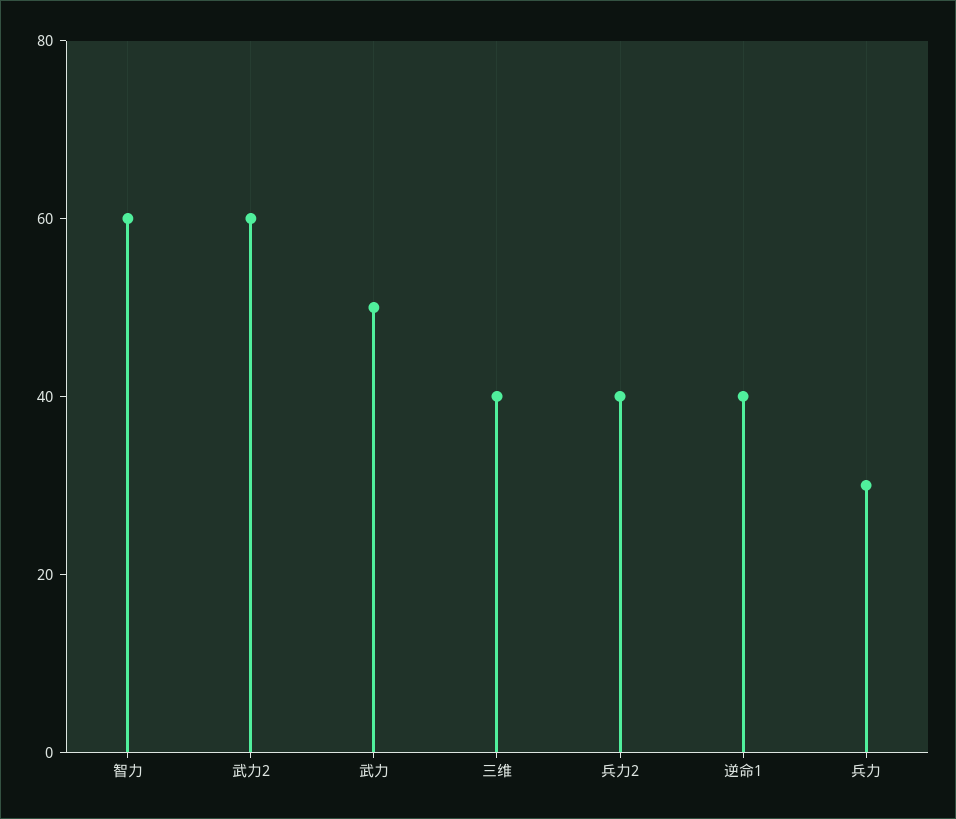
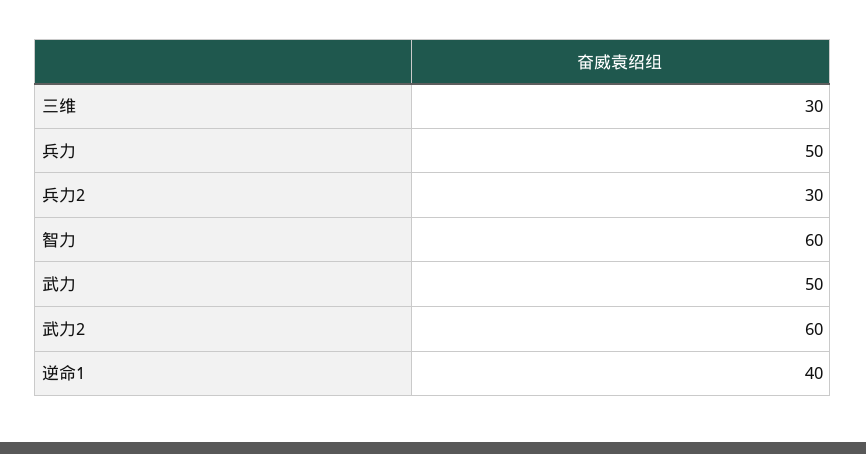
  {
    "智力": 60,
    "武力2": 60,
    "武力": 50,
-   "三维": 40,
+   "三维": 30,
-   "兵力2": 40,
+   "兵力2": 30,
    "逆命1": 40,
-   "兵力": 30
+   "兵力": 50
  }

